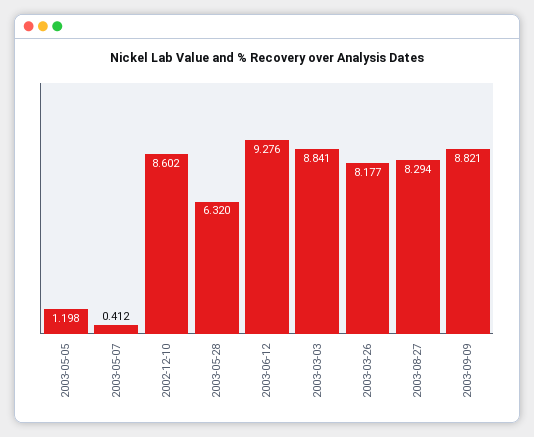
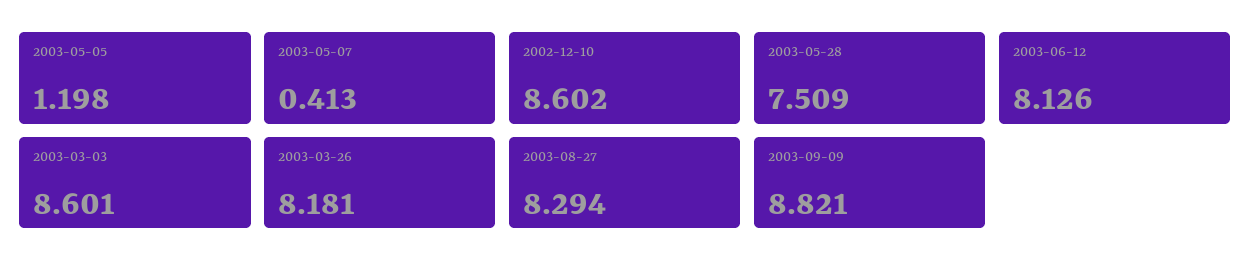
  {
    "2003-05-05": 1.198,
-   "2003-05-07": 0.412,
+   "2003-05-07": 0.413,
    "2002-12-10": 8.602,
-   "2003-05-28": 6.32,
+   "2003-05-28": 7.509,
-   "2003-06-12": 9.276,
+   "2003-06-12": 8.126,
-   "2003-03-03": 8.841,
+   "2003-03-03": 8.601,
-   "2003-03-26": 8.177,
+   "2003-03-26": 8.181,
    "2003-08-27": 8.294,
    "2003-09-09": 8.821
  }

